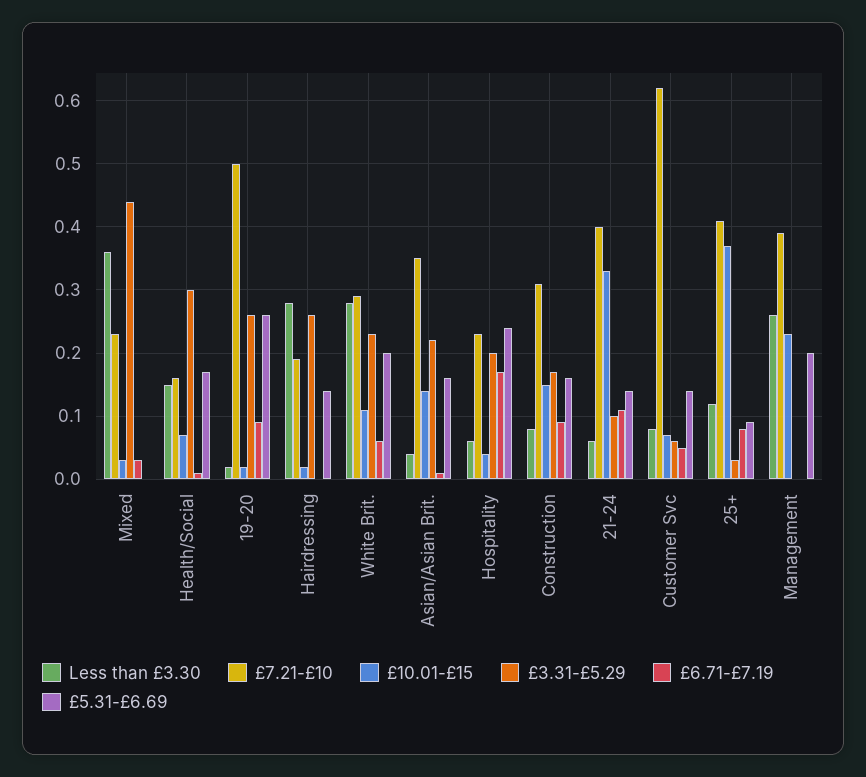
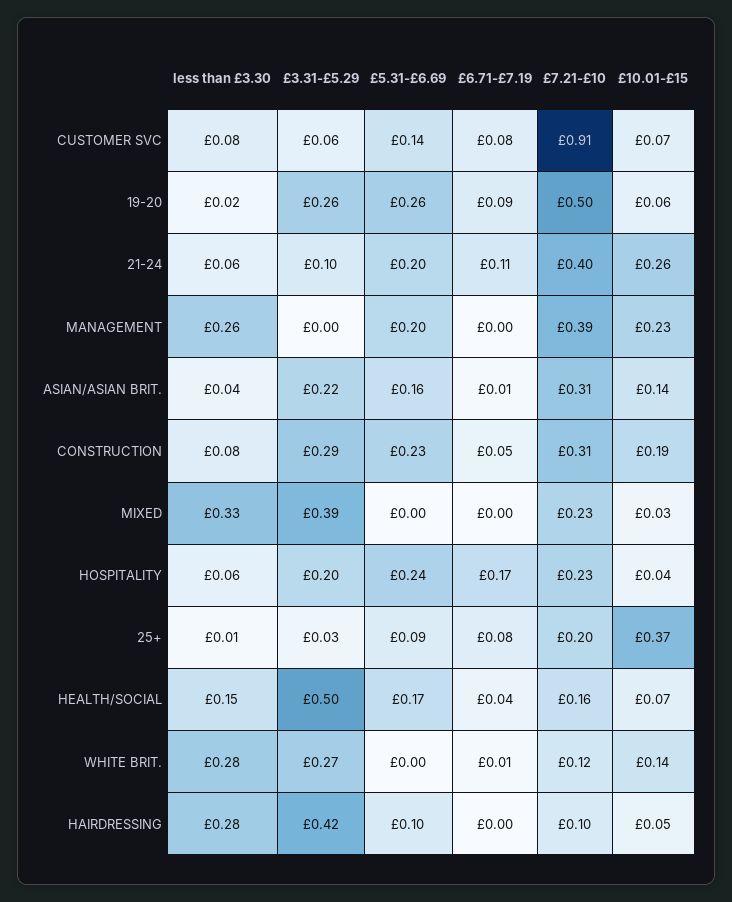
  {
    "Less than £3.30": {
-     "Mixed": 0.36,
+     "Mixed": 0.33,
      "Health/Social": 0.15,
      "19-20": 0.02,
      "Hairdressing": 0.28,
      "White Brit.": 0.28,
      "Asian/Asian Brit.": 0.04,
      "Hospitality": 0.06,
      "Construction": 0.08,
      "21-24": 0.06,
      "Customer Svc": 0.08,
-     "25+": 0.12,
+     "25+": 0.01,
      "Management": 0.26
    },
    "£7.21-£10": {
      "Mixed": 0.23,
      "Health/Social": 0.16,
      "19-20": 0.5,
-     "Hairdressing": 0.19,
+     "Hairdressing": 0.1,
-     "White Brit.": 0.29,
+     "White Brit.": 0.12,
-     "Asian/Asian Brit.": 0.35,
+     "Asian/Asian Brit.": 0.31,
      "Hospitality": 0.23,
      "Construction": 0.31,
      "21-24": 0.4,
-     "Customer Svc": 0.62,
+     "Customer Svc": 0.91,
-     "25+": 0.41,
+     "25+": 0.2,
      "Management": 0.39
    },
    "£10.01-£15": {
      "Mixed": 0.03,
      "Health/Social": 0.07,
-     "19-20": 0.02,
+     "19-20": 0.06,
-     "Hairdressing": 0.02,
+     "Hairdressing": 0.05,
-     "White Brit.": 0.11,
+     "White Brit.": 0.14,
      "Asian/Asian Brit.": 0.14,
      "Hospitality": 0.04,
-     "Construction": 0.15,
+     "Construction": 0.19,
-     "21-24": 0.33,
+     "21-24": 0.26,
      "Customer Svc": 0.07,
      "25+": 0.37,
      "Management": 0.23
    },
    "£3.31-£5.29": {
-     "Mixed": 0.44,
+     "Mixed": 0.39,
-     "Health/Social": 0.3,
+     "Health/Social": 0.5,
      "19-20": 0.26,
-     "Hairdressing": 0.26,
+     "Hairdressing": 0.42,
-     "White Brit.": 0.23,
+     "White Brit.": 0.27,
      "Asian/Asian Brit.": 0.22,
      "Hospitality": 0.2,
-     "Construction": 0.17,
+     "Construction": 0.29,
      "21-24": 0.1,
      "Customer Svc": 0.06,
      "25+": 0.03,
      "Management": 0
    },
    "£6.71-£7.19": {
-     "Mixed": 0.03,
+     "Mixed": 0,
-     "Health/Social": 0.01,
+     "Health/Social": 0.04,
      "19-20": 0.09,
      "Hairdressing": 0,
-     "White Brit.": 0.06,
+     "White Brit.": 0.01,
      "Asian/Asian Brit.": 0.01,
      "Hospitality": 0.17,
-     "Construction": 0.09,
+     "Construction": 0.05,
      "21-24": 0.11,
-     "Customer Svc": 0.05,
+     "Customer Svc": 0.08,
      "25+": 0.08,
      "Management": 0
    },
    "£5.31-£6.69": {
      "Mixed": 0,
      "Health/Social": 0.17,
      "19-20": 0.26,
-     "Hairdressing": 0.14,
+     "Hairdressing": 0.1,
-     "White Brit.": 0.2,
+     "White Brit.": 0,
      "Asian/Asian Brit.": 0.16,
      "Hospitality": 0.24,
-     "Construction": 0.16,
+     "Construction": 0.23,
-     "21-24": 0.14,
+     "21-24": 0.2,
      "Customer Svc": 0.14,
      "25+": 0.09,
      "Management": 0.2
    }
  }

